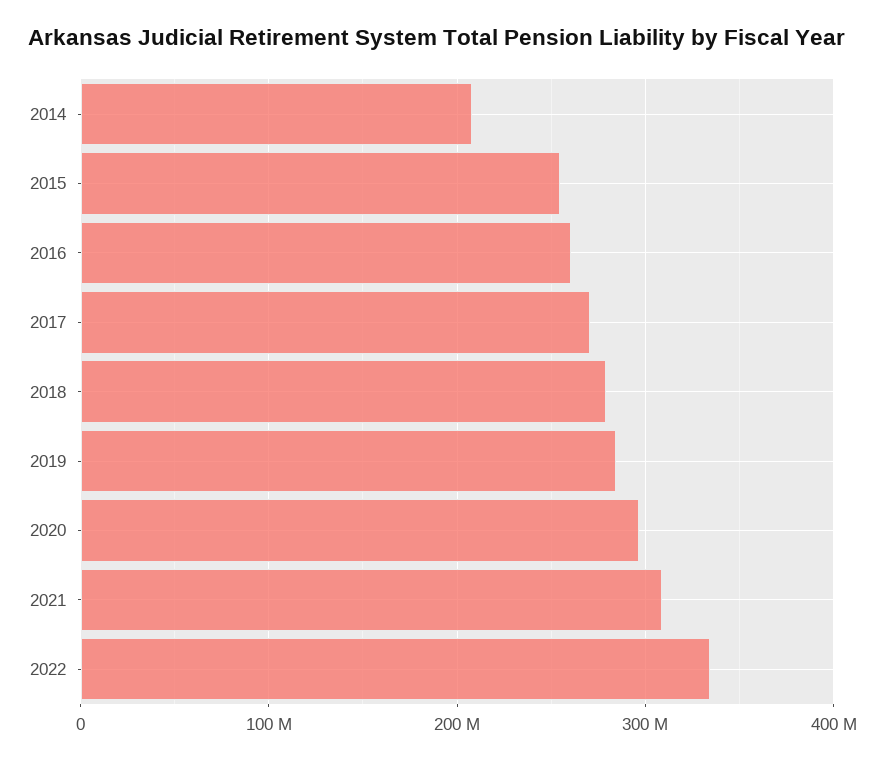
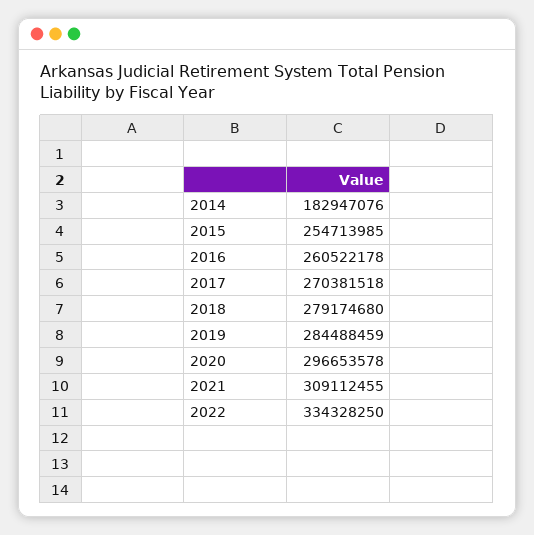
  {
-   "2014": 210000000,
+   "2014": 182947076,
    "2015": 254713985,
    "2016": 260522178,
    "2017": 270381518,
    "2018": 279174680,
    "2019": 284488459,
    "2020": 296653578,
    "2021": 309112455,
    "2022": 334328250
  }

